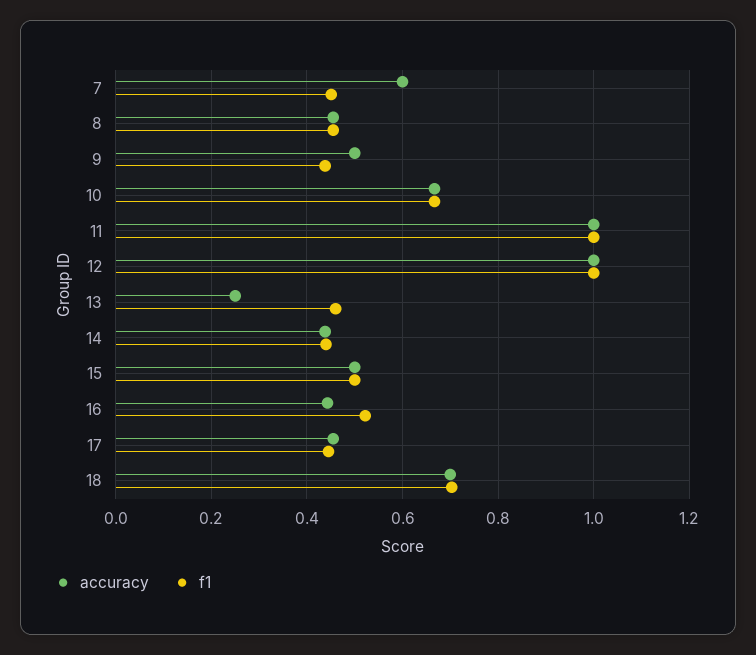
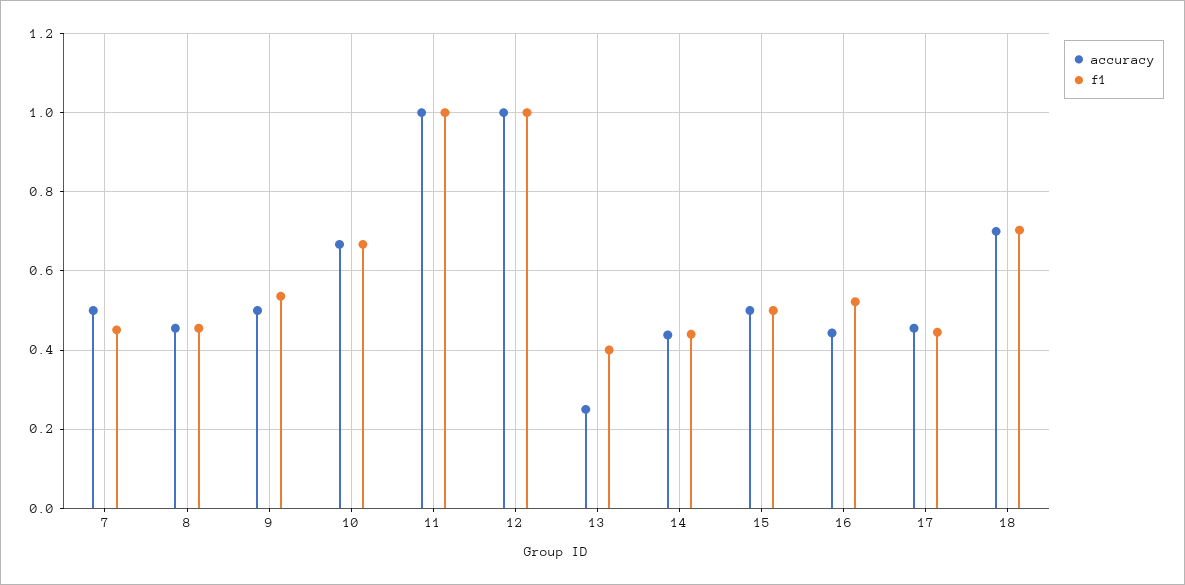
  {
    "accuracy": {
-     "7": 0.6,
+     "7": 0.5,
      "8": 0.46,
      "9": 0.5,
      "10": 0.66,
      "11": 1,
      "12": 1,
      "13": 0.26,
      "14": 0.44,
      "15": 0.5,
      "16": 0.44,
      "17": 0.46,
      "18": 0.7
    },
    "f1": {
      "7": 0.46,
      "8": 0.46,
-     "9": 0.44,
+     "9": 0.54,
      "10": 0.66,
      "11": 1,
      "12": 1,
-     "13": 0.46,
+     "13": 0.4,
      "14": 0.44,
      "15": 0.5,
      "16": 0.52,
      "17": 0.44,
      "18": 0.7
    }
  }

